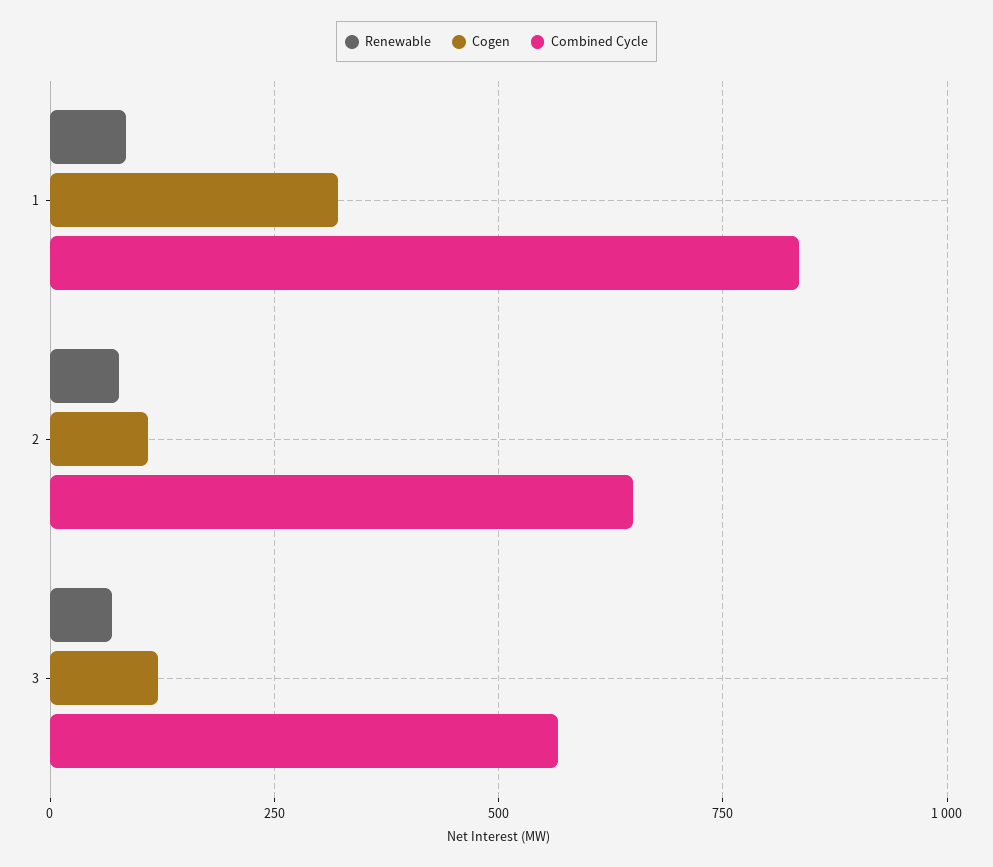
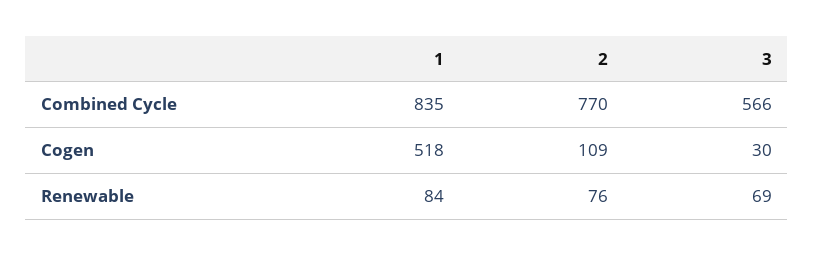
  {
    "Renewable": {
      "1": 84,
      "2": 76,
      "3": 69
    },
    "Cogen": {
-     "1": 325,
+     "1": 518,
      "2": 109,
-     "3": 125
+     "3": 30
    },
    "Combined Cycle": {
      "1": 835,
-     "2": 650,
+     "2": 770,
      "3": 566
    }
  }

